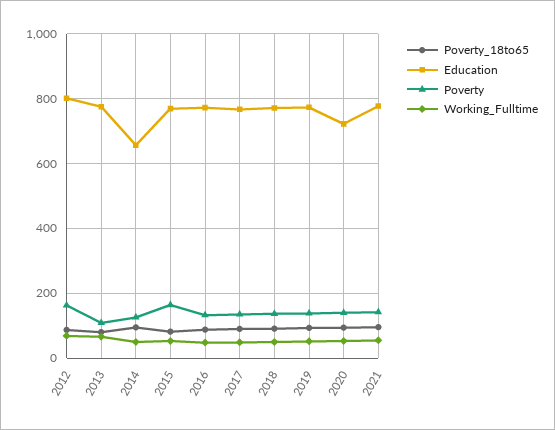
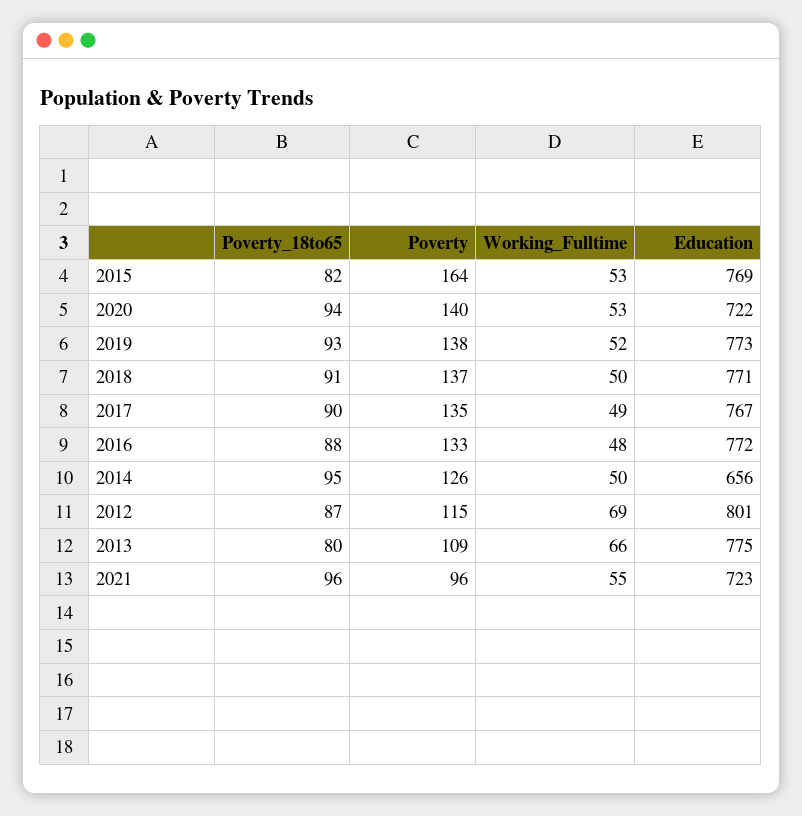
  {
    "Poverty_18to65": {
      "2012": 87,
      "2013": 80,
      "2014": 95,
      "2015": 82,
      "2016": 88,
      "2017": 90,
      "2018": 91,
      "2019": 93,
      "2020": 94,
      "2021": 96
    },
    "Education": {
      "2012": 801,
      "2013": 775,
      "2014": 656,
      "2015": 769,
      "2016": 772,
      "2017": 767,
      "2018": 771,
      "2019": 773,
      "2020": 722,
-     "2021": 780
+     "2021": 723
    },
    "Poverty": {
-     "2012": 160,
+     "2012": 115,
      "2013": 109,
      "2014": 126,
      "2015": 164,
      "2016": 133,
      "2017": 135,
      "2018": 137,
      "2019": 138,
      "2020": 140,
-     "2021": 140
+     "2021": 96
    },
    "Working_Fulltime": {
      "2012": 69,
      "2013": 66,
      "2014": 50,
      "2015": 53,
      "2016": 48,
      "2017": 49,
      "2018": 50,
      "2019": 52,
      "2020": 53,
      "2021": 55
    }
  }

